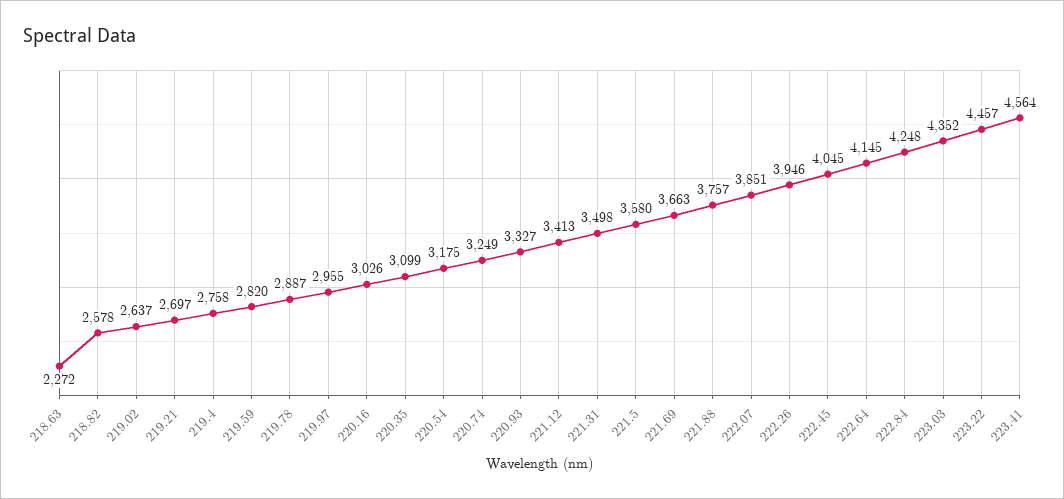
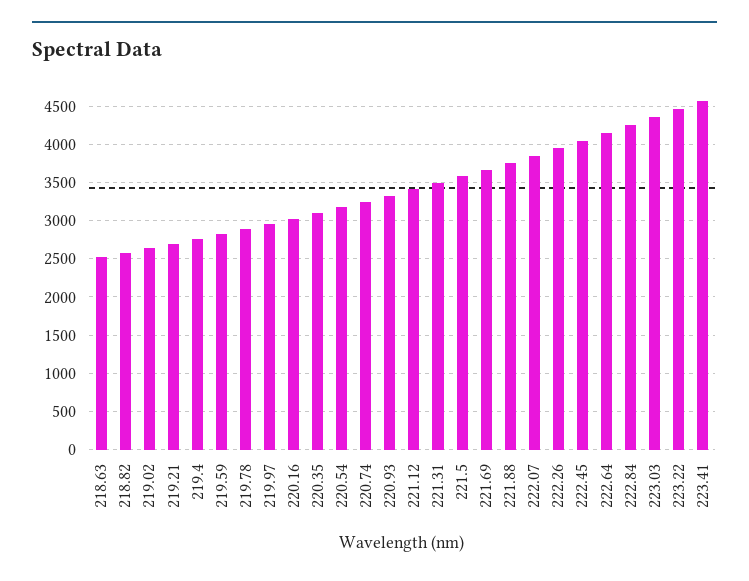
  {
-   "218.63": 2272,
+   "218.63": 2500,
    "218.82": 2578,
    "219.02": 2637,
    "219.21": 2697,
    "219.4": 2758,
    "219.59": 2820,
    "219.78": 2887,
    "219.97": 2955,
    "220.16": 3026,
    "220.35": 3099,
    "220.54": 3175,
    "220.74": 3249,
    "220.93": 3327,
    "221.12": 3413,
    "221.31": 3498,
    "221.5": 3580,
    "221.69": 3663,
    "221.88": 3757,
    "222.07": 3851,
    "222.26": 3946,
    "222.45": 4045,
    "222.64": 4145,
    "222.84": 4248,
    "223.03": 4352,
    "223.22": 4457,
    "223.41": 4564
  }

